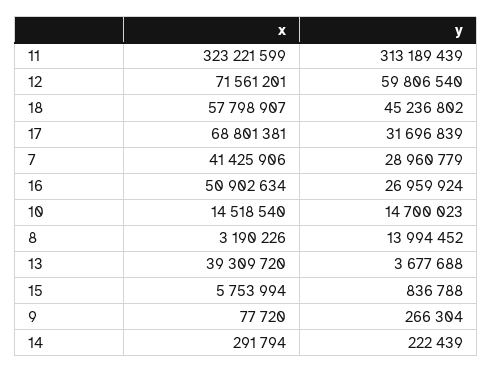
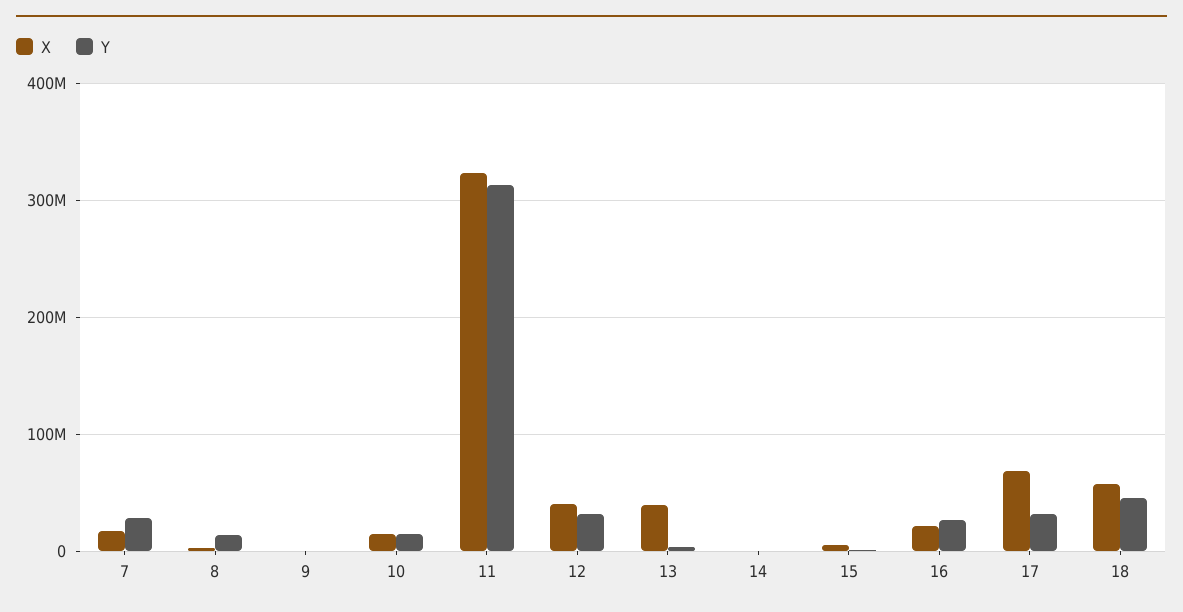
  {
    "x": {
      "11": 323221599,
-     "12": 71561201,
+     "12": 40000000,
      "18": 57798907,
      "17": 68801381,
-     "7": 41425906,
+     "7": 20000000,
-     "16": 50902634,
+     "16": 20000000,
      "10": 14518540,
      "8": 3190226,
      "13": 39309720,
      "15": 5753994,
      "9": 77720,
      "14": 291794
    },
    "y": {
      "11": 313189439,
-     "12": 59806540,
+     "12": 30000000,
      "18": 45236802,
      "17": 31696839,
      "7": 28960779,
      "16": 26959924,
      "10": 14700023,
      "8": 13994452,
      "13": 3677688,
      "15": 836788,
      "9": 266304,
      "14": 222439
    }
  }

